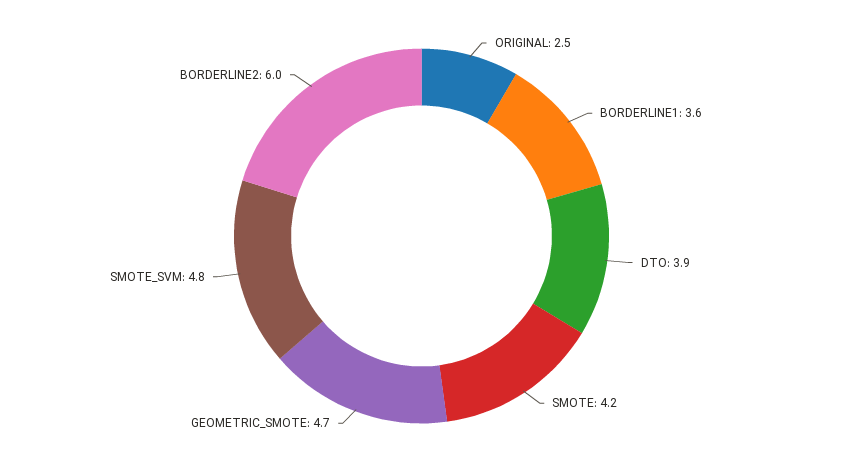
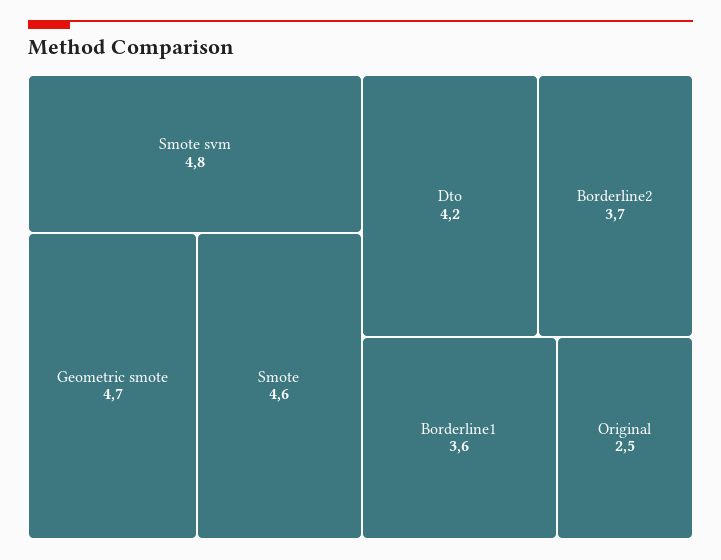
  {
    "ORIGINAL": 2.5,
    "BORDERLINE1": 3.6,
-   "DTO": 3.9,
+   "DTO": 4.2,
-   "SMOTE": 4.2,
+   "SMOTE": 4.6,
    "GEOMETRIC_SMOTE": 4.7,
    "SMOTE_SVM": 4.8,
-   "BORDERLINE2": 6
+   "BORDERLINE2": 3.7
  }

